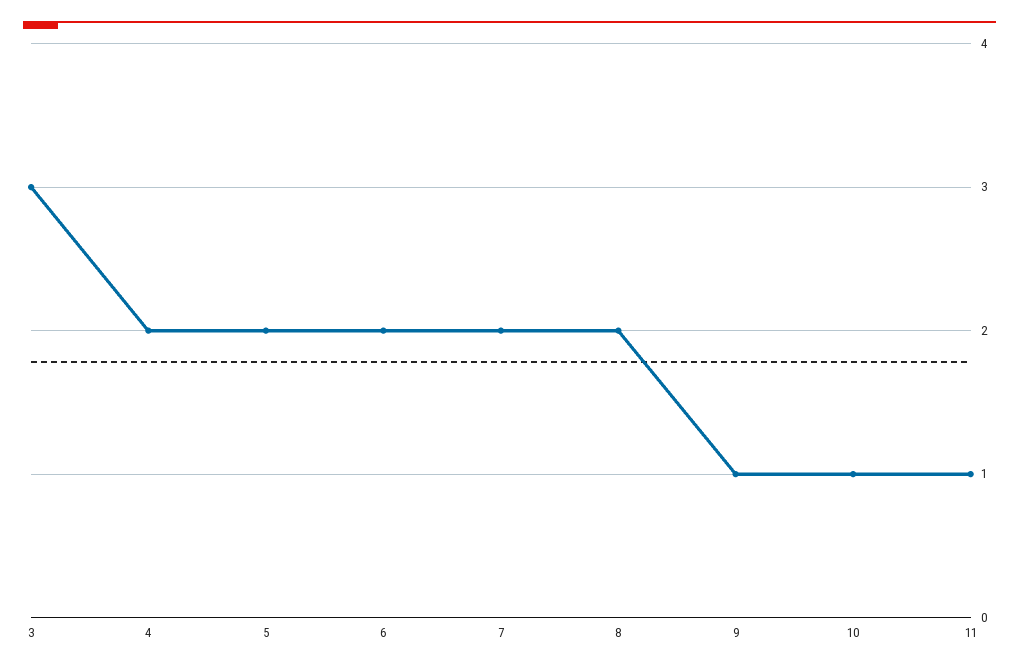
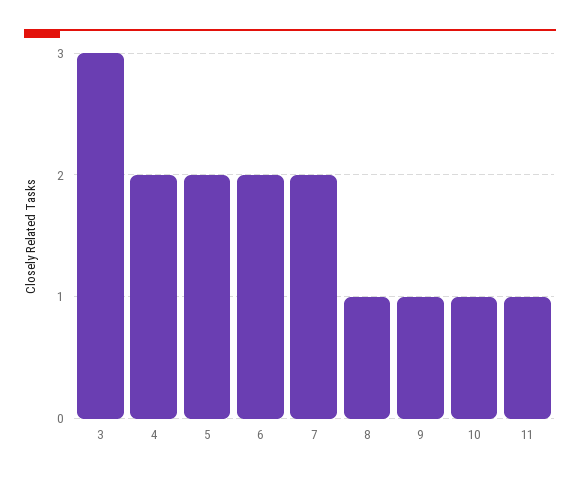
  {
    "3": 3,
    "4": 2,
    "5": 2,
    "6": 2,
    "7": 2,
-   "8": 2,
+   "8": 1,
    "9": 1,
    "10": 1,
    "11": 1
  }

